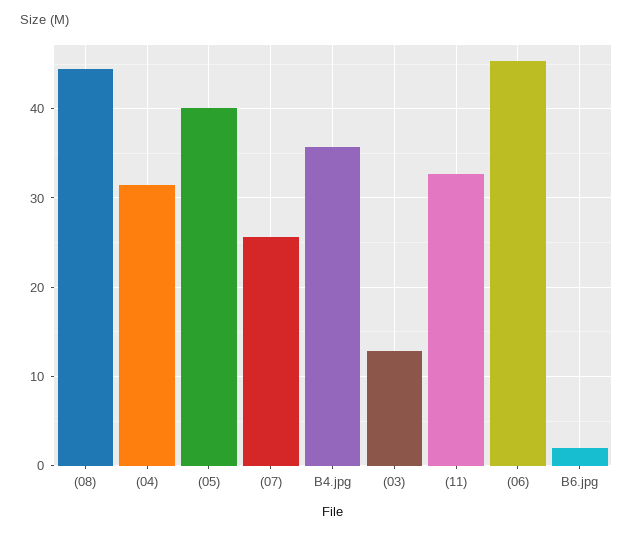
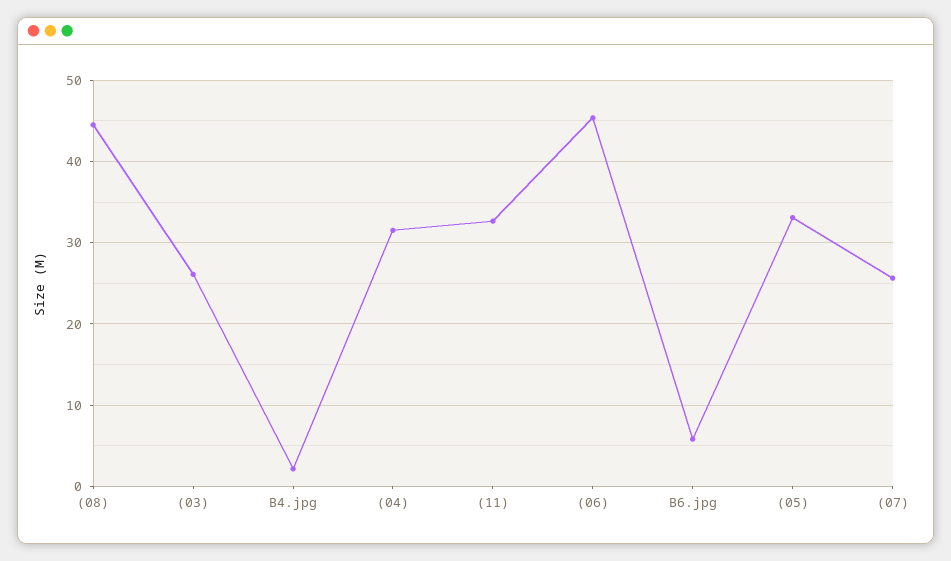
  {
    "(08)": 44,
    "(04)": 32,
-   "(05)": 40,
+   "(05)": 33,
    "(07)": 26,
-   "B4.jpg": 36,
+   "B4.jpg": 2,
-   "(03)": 13,
+   "(03)": 26,
    "(11)": 33,
    "(06)": 45,
-   "B6.jpg": 2
+   "B6.jpg": 6
  }

